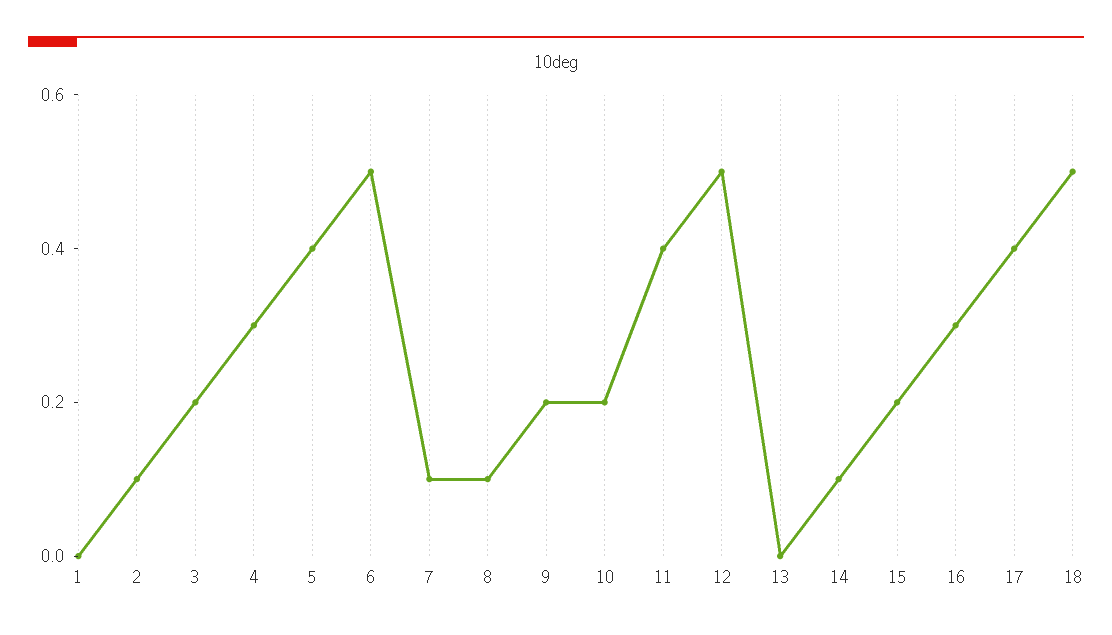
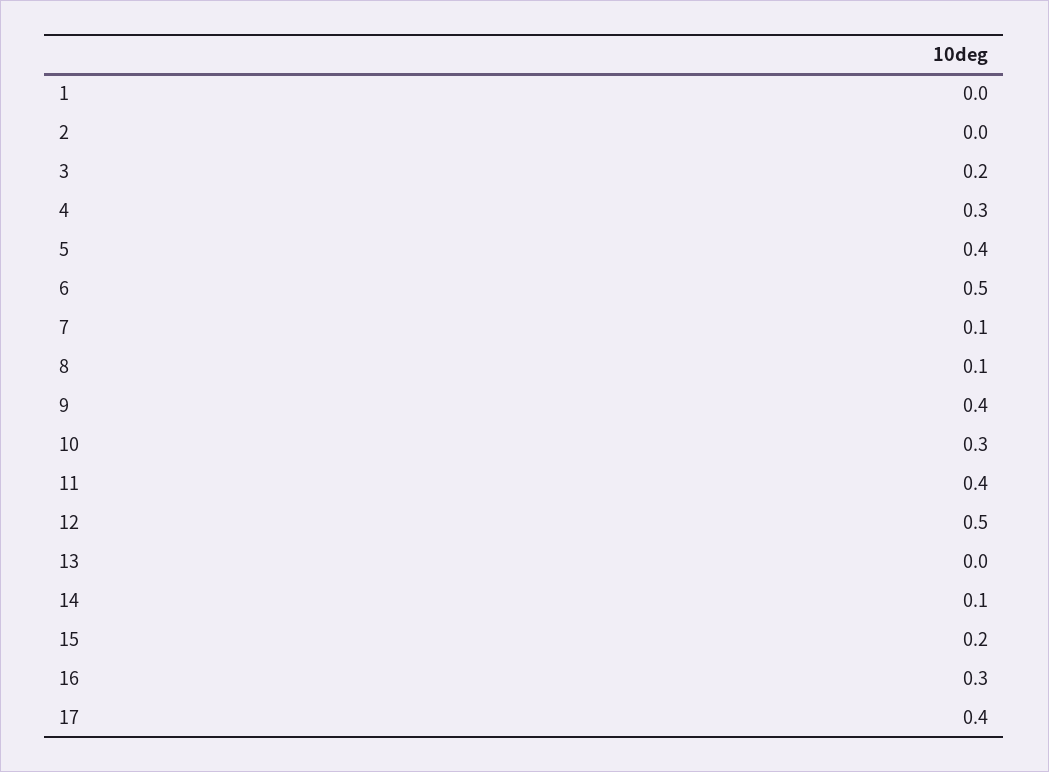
  {
    "1": 0,
-   "2": 0.1,
+   "2": 0,
    "3": 0.2,
    "4": 0.3,
    "5": 0.4,
    "6": 0.5,
    "7": 0.1,
    "8": 0.1,
-   "9": 0.2,
+   "9": 0.4,
-   "10": 0.2,
+   "10": 0.3,
    "11": 0.4,
    "12": 0.5,
    "13": 0,
    "14": 0.1,
    "15": 0.2,
    "16": 0.3,
-   "17": 0.4,
+   "17": 0.4
-   "18": 0.5
  }

